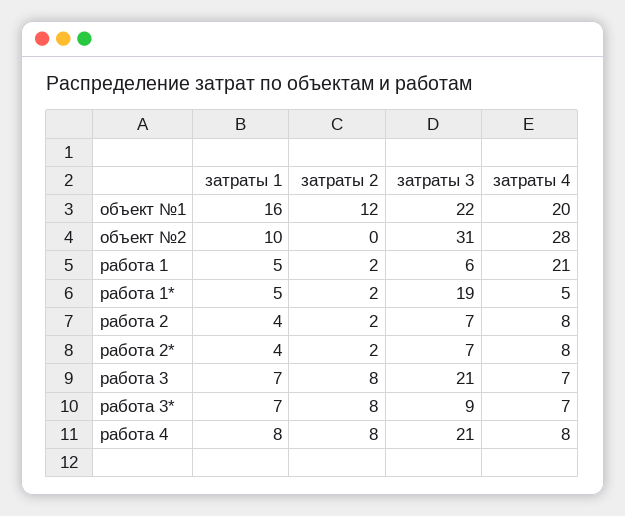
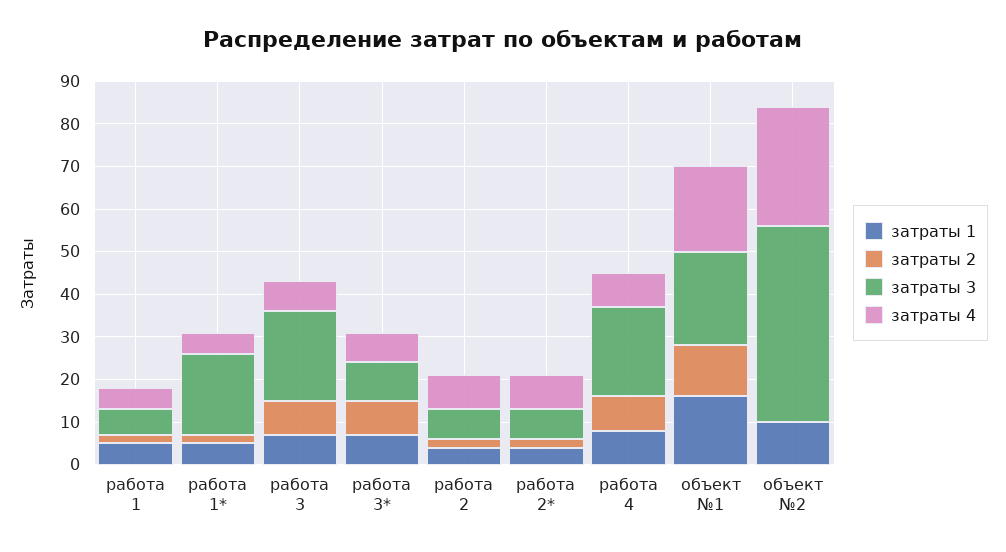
  {
    "затраты 1": {
      "объект №1": 16,
      "объект №2": 10,
      "работа 1": 5,
      "работа 1*": 5,
      "работа 2": 4,
      "работа 2*": 4,
      "работа 3": 7,
      "работа 3*": 7,
      "работа 4": 8
    },
    "затраты 2": {
      "объект №1": 12,
      "объект №2": 0,
      "работа 1": 2,
      "работа 1*": 2,
      "работа 2": 2,
      "работа 2*": 2,
      "работа 3": 8,
      "работа 3*": 8,
      "работа 4": 8
    },
    "затраты 3": {
      "объект №1": 22,
-     "объект №2": 31,
+     "объект №2": 45,
      "работа 1": 6,
      "работа 1*": 19,
      "работа 2": 7,
      "работа 2*": 7,
      "работа 3": 21,
      "работа 3*": 9,
      "работа 4": 21
    },
    "затраты 4": {
      "объект №1": 20,
      "объект №2": 28,
-     "работа 1": 21,
+     "работа 1": 5,
      "работа 1*": 5,
      "работа 2": 8,
      "работа 2*": 8,
      "работа 3": 7,
      "работа 3*": 7,
      "работа 4": 8
    }
  }

